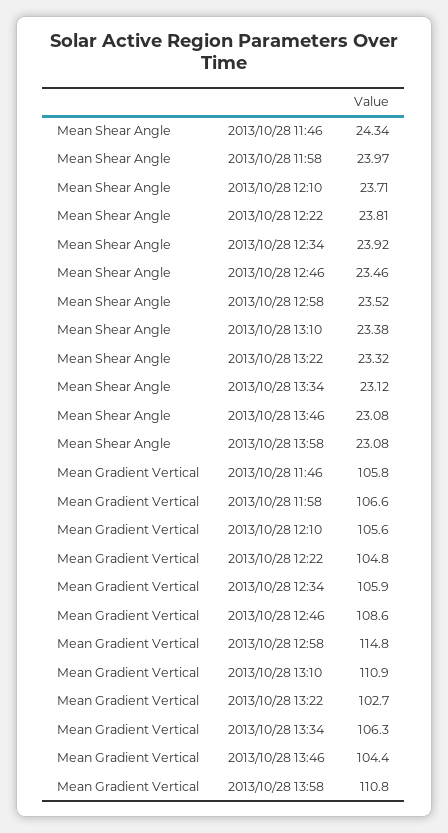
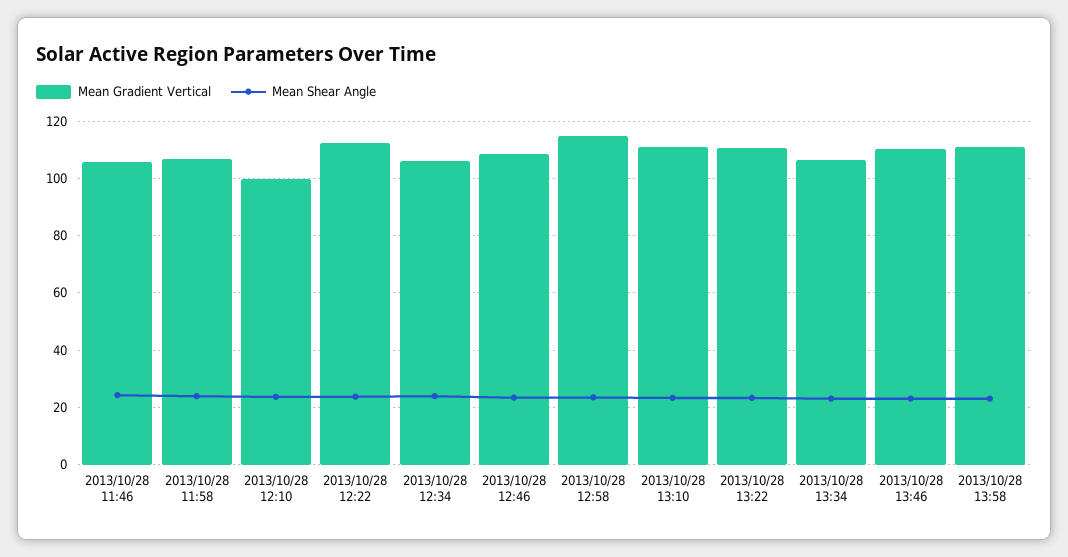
  {
    "Mean Shear Angle": {
      "2013/10/28 11:46": 24.34,
      "2013/10/28 11:58": 23.97,
      "2013/10/28 12:10": 23.71,
      "2013/10/28 12:22": 23.81,
      "2013/10/28 12:34": 23.92,
      "2013/10/28 12:46": 23.46,
      "2013/10/28 12:58": 23.52,
      "2013/10/28 13:10": 23.38,
      "2013/10/28 13:22": 23.32,
      "2013/10/28 13:34": 23.12,
      "2013/10/28 13:46": 23.08,
      "2013/10/28 13:58": 23.08
    },
    "Mean Gradient Vertical": {
      "2013/10/28 11:46": 105.8,
      "2013/10/28 11:58": 106.6,
-     "2013/10/28 12:10": 105.6,
+     "2013/10/28 12:10": 100,
-     "2013/10/28 12:22": 104.8,
+     "2013/10/28 12:22": 112.5,
      "2013/10/28 12:34": 105.9,
      "2013/10/28 12:46": 108.6,
      "2013/10/28 12:58": 114.8,
      "2013/10/28 13:10": 110.9,
-     "2013/10/28 13:22": 102.7,
+     "2013/10/28 13:22": 110,
      "2013/10/28 13:34": 106.3,
-     "2013/10/28 13:46": 104.4,
+     "2013/10/28 13:46": 110,
      "2013/10/28 13:58": 110.8
    }
  }

